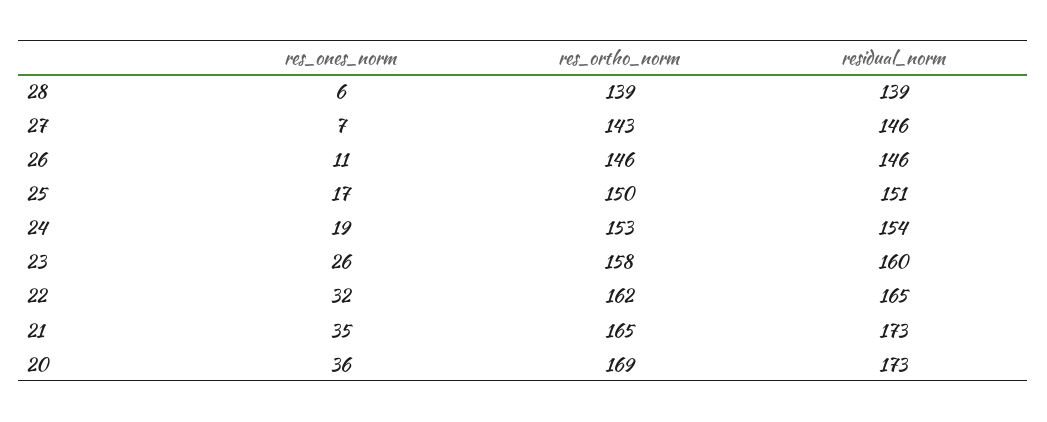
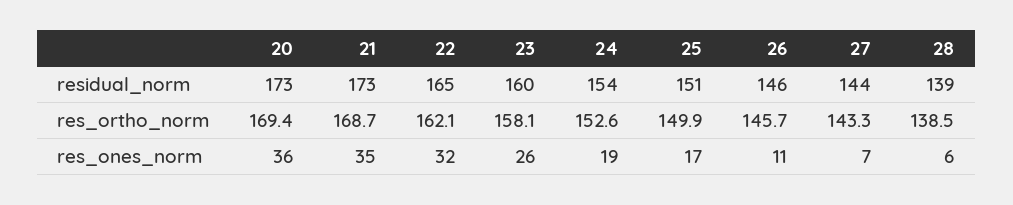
  {
    "res_ones_norm": {
      "28": 6,
      "27": 7,
      "26": 11,
      "25": 17,
      "24": 19,
      "23": 26,
      "22": 32,
      "21": 35,
      "20": 36
    },
    "res_ortho_norm": {
      "28": 138.5,
      "27": 143.3,
      "26": 145.7,
      "25": 149.9,
      "24": 152.6,
      "23": 158.1,
      "22": 162.1,
-     "21": 165,
+     "21": 168.7,
      "20": 169.4
    },
    "residual_norm": {
      "28": 139,
-     "27": 146,
+     "27": 144,
      "26": 146,
      "25": 151,
      "24": 154,
      "23": 160,
      "22": 165,
      "21": 173,
      "20": 173
    }
  }

